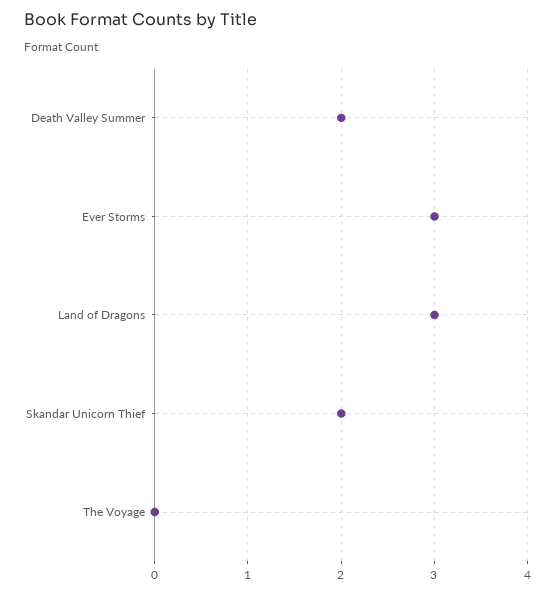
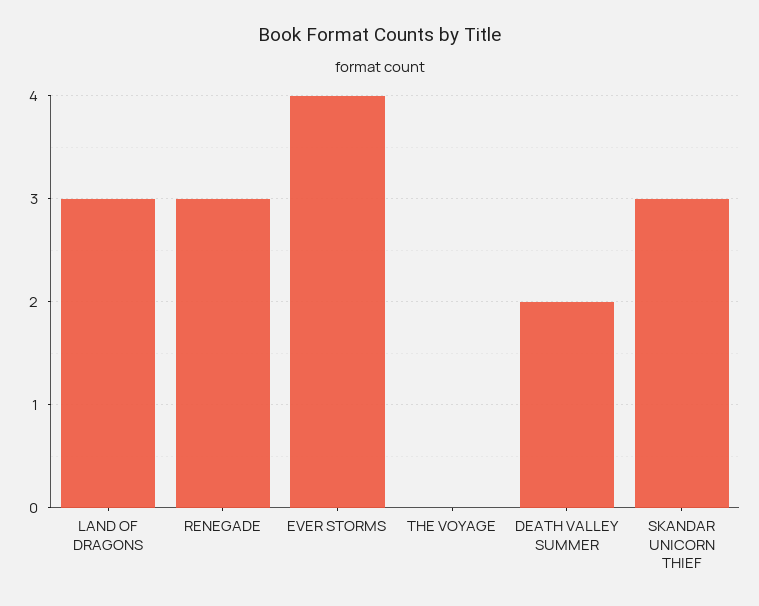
  {
    "Death Valley Summer": 2,
-   "Ever Storms": 3,
+   "Ever Storms": 4,
    "Land of Dragons": 3,
-   "Skandar Unicorn Thief": 2,
+   "Skandar Unicorn Thief": 3,
-   "The Voyage": 0
+   "The Voyage": 0,
+   "RENEGADE": 3
  }

